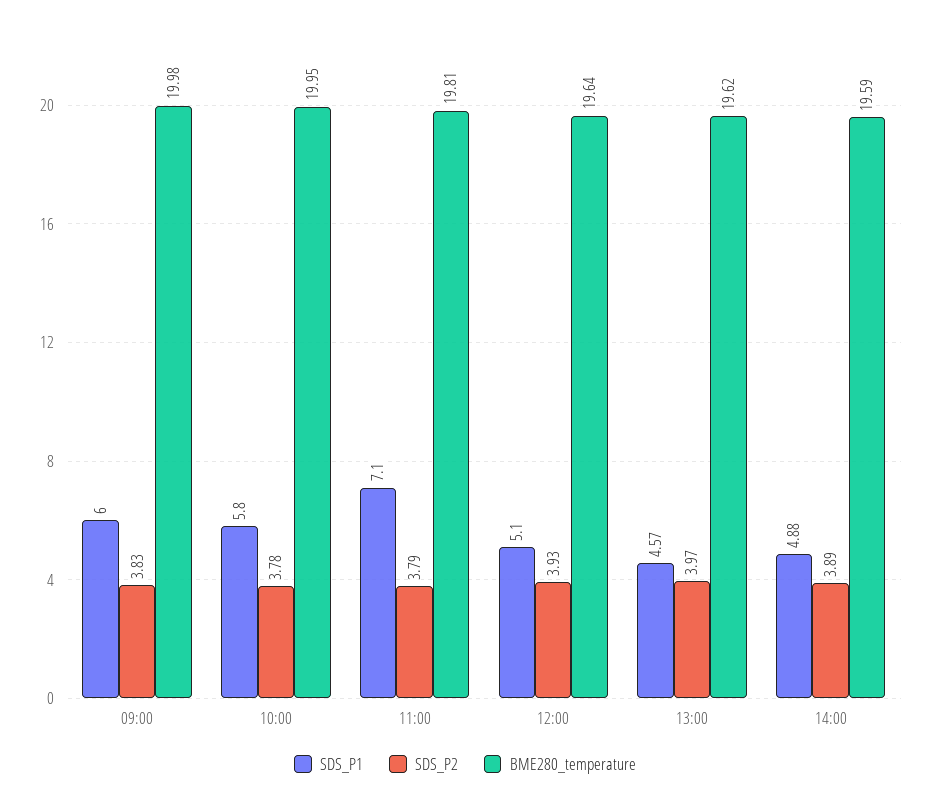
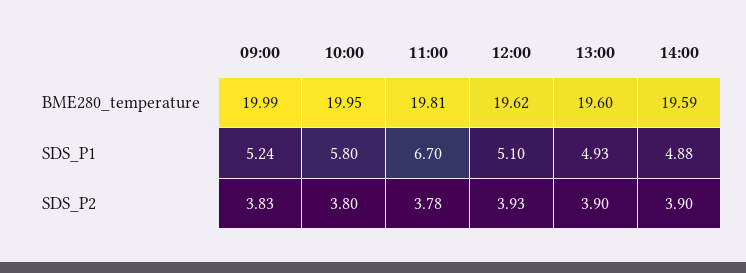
  {
    "SDS_P1": {
-     "09:00": 6,
+     "09:00": 5.24,
      "10:00": 5.8,
-     "11:00": 7.1,
+     "11:00": 6.7,
      "12:00": 5.1,
-     "13:00": 4.57,
+     "13:00": 4.93,
      "14:00": 4.88
    },
    "SDS_P2": {
      "09:00": 3.83,
-     "10:00": 3.78,
+     "10:00": 3.8,
-     "11:00": 3.79,
+     "11:00": 3.78,
      "12:00": 3.93,
-     "13:00": 3.97,
+     "13:00": 3.9,
-     "14:00": 3.89
+     "14:00": 3.9
    },
    "BME280_temperature": {
-     "09:00": 19.98,
+     "09:00": 19.99,
      "10:00": 19.95,
      "11:00": 19.81,
-     "12:00": 19.64,
+     "12:00": 19.62,
-     "13:00": 19.62,
+     "13:00": 19.6,
      "14:00": 19.59
    }
  }

